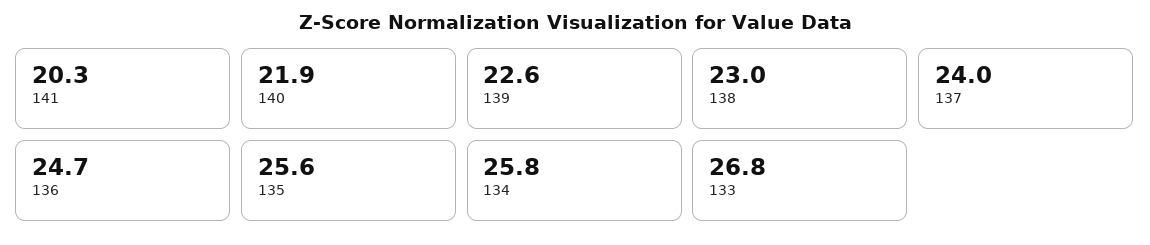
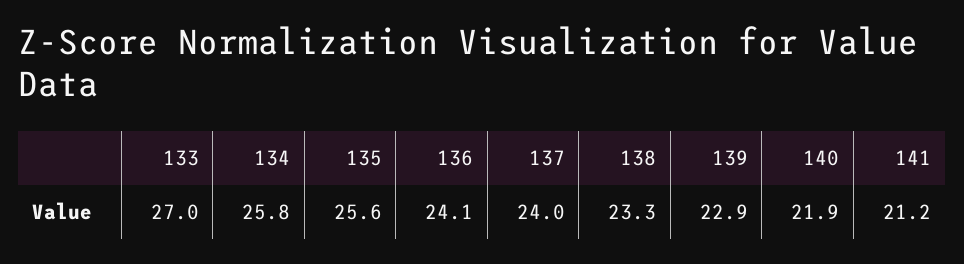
  {
-   "141": 20.3,
+   "141": 21.2,
    "140": 21.9,
-   "139": 22.6,
+   "139": 22.9,
-   "138": 23,
+   "138": 23.3,
    "137": 24,
-   "136": 24.7,
+   "136": 24.1,
    "135": 25.6,
    "134": 25.8,
-   "133": 26.8
+   "133": 27
  }

